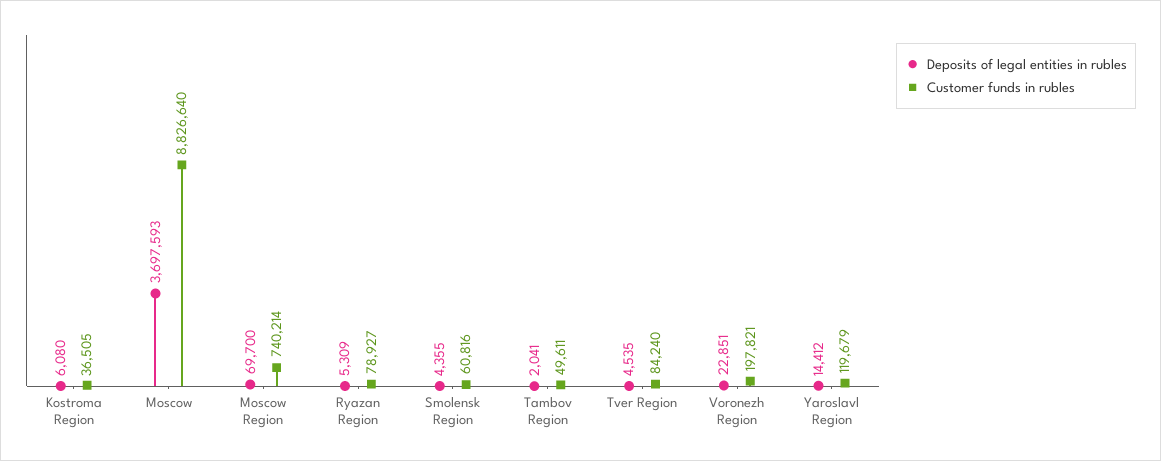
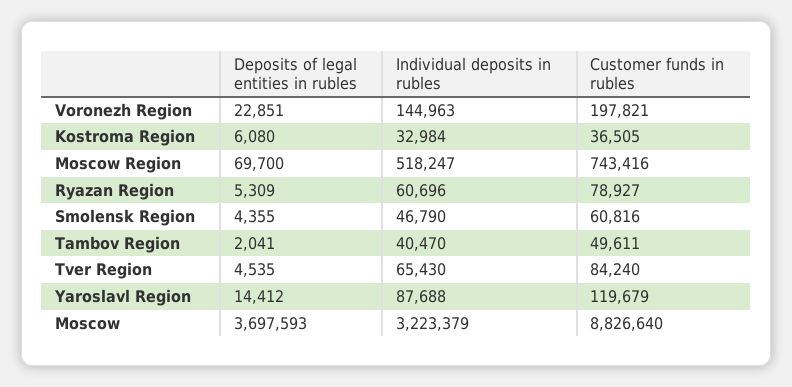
  {
    "Deposits of legal entities in rubles": {
      "Kostroma Region": 6080,
      "Moscow": 3697593,
      "Moscow Region": 69700,
      "Ryazan Region": 5309,
      "Smolensk Region": 4355,
      "Tambov Region": 2041,
      "Tver Region": 4535,
      "Voronezh Region": 22851,
      "Yaroslavl Region": 14412
    },
    "Customer funds in rubles": {
      "Kostroma Region": 36505,
      "Moscow": 8826640,
-     "Moscow Region": 740214,
+     "Moscow Region": 743416,
      "Ryazan Region": 78927,
      "Smolensk Region": 60816,
      "Tambov Region": 49611,
      "Tver Region": 84240,
      "Voronezh Region": 197821,
      "Yaroslavl Region": 119679
-   }
+   },
+   "Individual deposits in rubles": {
+     "Voronezh Region": 144963,
+     "Kostroma Region": 32984,
+     "Moscow Region": 518247,
+     "Ryazan Region": 60696,
+     "Smolensk Region": 46790,
+     "Tambov Region": 40470,
+     "Tver Region": 65430,
+     "Yaroslavl Region": 87688,
+     "Moscow": 3223379
+   }
  }

